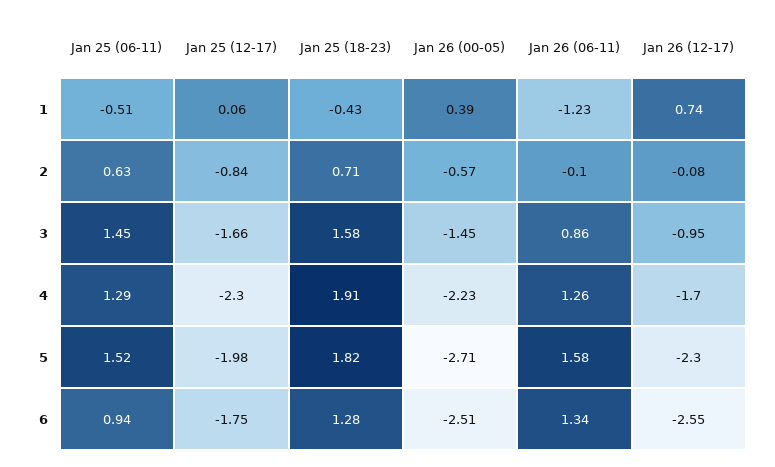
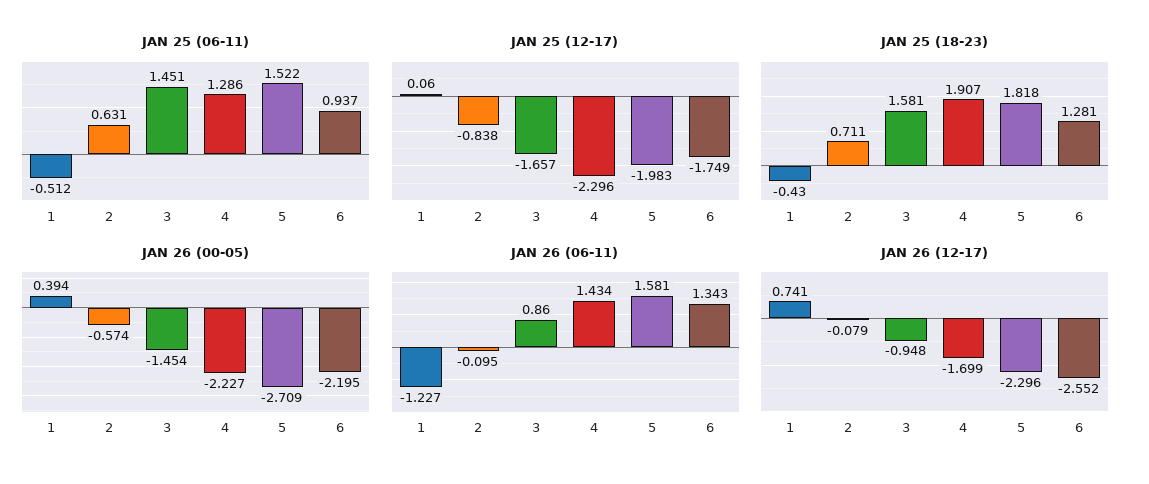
  {
    "Jan 25 (06-11)": {
      "1": -0.512,
      "2": 0.631,
      "3": 1.451,
      "4": 1.286,
      "5": 1.522,
      "6": 0.937
    },
    "Jan 25 (12-17)": {
      "1": 0.06,
      "2": -0.838,
      "3": -1.657,
      "4": -2.296,
      "5": -1.983,
      "6": -1.749
    },
    "Jan 25 (18-23)": {
      "1": -0.43,
      "2": 0.711,
      "3": 1.581,
      "4": 1.907,
      "5": 1.818,
      "6": 1.281
    },
    "Jan 26 (00-05)": {
      "1": 0.394,
      "2": -0.574,
      "3": -1.454,
      "4": -2.227,
      "5": -2.709,
-     "6": -2.51
+     "6": -2.195
    },
    "Jan 26 (06-11)": {
      "1": -1.227,
      "2": -0.095,
      "3": 0.86,
-     "4": 1.26,
+     "4": 1.434,
      "5": 1.581,
      "6": 1.343
    },
    "Jan 26 (12-17)": {
      "1": 0.741,
      "2": -0.079,
      "3": -0.948,
      "4": -1.699,
      "5": -2.296,
      "6": -2.552
    }
  }

